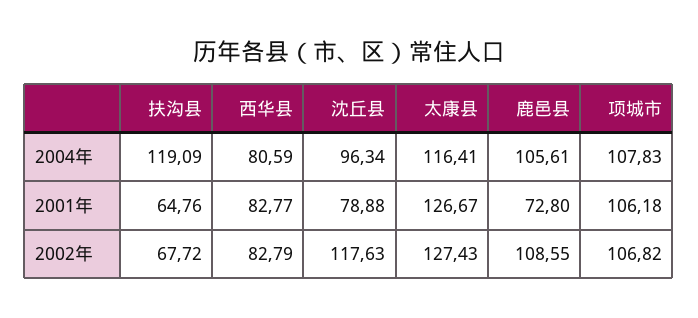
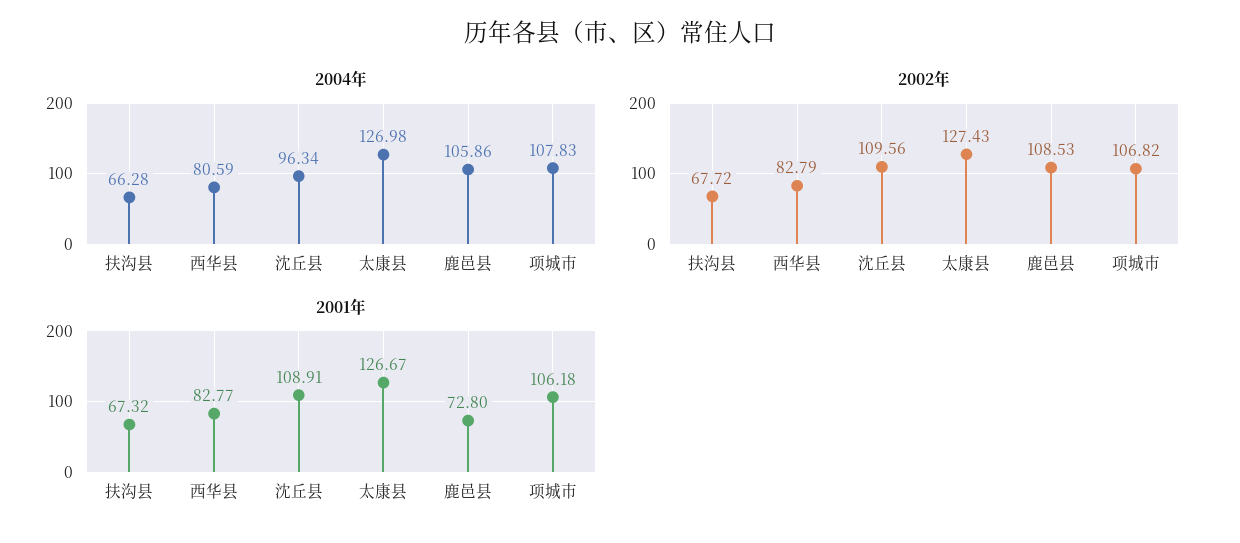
  {
    "2004年": {
-     "扶沟县": 119.09,
+     "扶沟县": 66.28,
      "西华县": 80.59,
      "沈丘县": 96.34,
-     "太康县": 116.41,
+     "太康县": 126.98,
-     "鹿邑县": 105.61,
+     "鹿邑县": 105.86,
      "项城市": 107.83
    },
    "2001年": {
-     "扶沟县": 64.76,
+     "扶沟县": 67.32,
      "西华县": 82.77,
-     "沈丘县": 78.88,
+     "沈丘县": 108.91,
      "太康县": 126.67,
      "鹿邑县": 72.8,
      "项城市": 106.18
    },
    "2002年": {
      "扶沟县": 67.72,
      "西华县": 82.79,
-     "沈丘县": 117.63,
+     "沈丘县": 109.56,
      "太康县": 127.43,
-     "鹿邑县": 108.55,
+     "鹿邑县": 108.53,
      "项城市": 106.82
    }
  }

